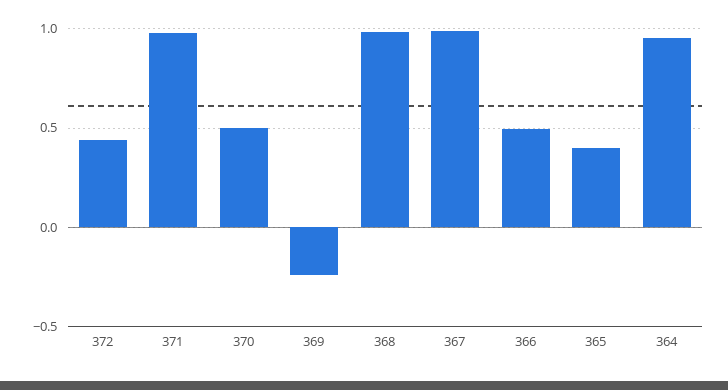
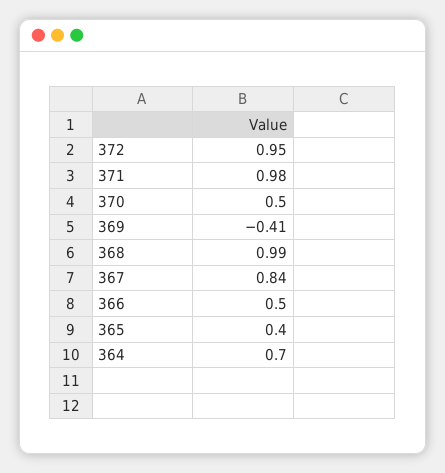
  {
-   "372": 0.45,
+   "372": 0.95,
    "371": 0.98,
    "370": 0.5,
-   "369": -0.25,
+   "369": -0.41,
    "368": 0.99,
-   "367": 1,
+   "367": 0.84,
    "366": 0.5,
    "365": 0.4,
-   "364": 0.95
+   "364": 0.7
  }

